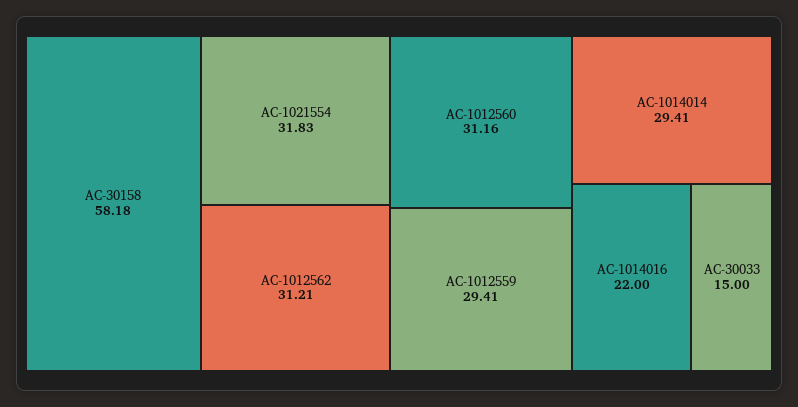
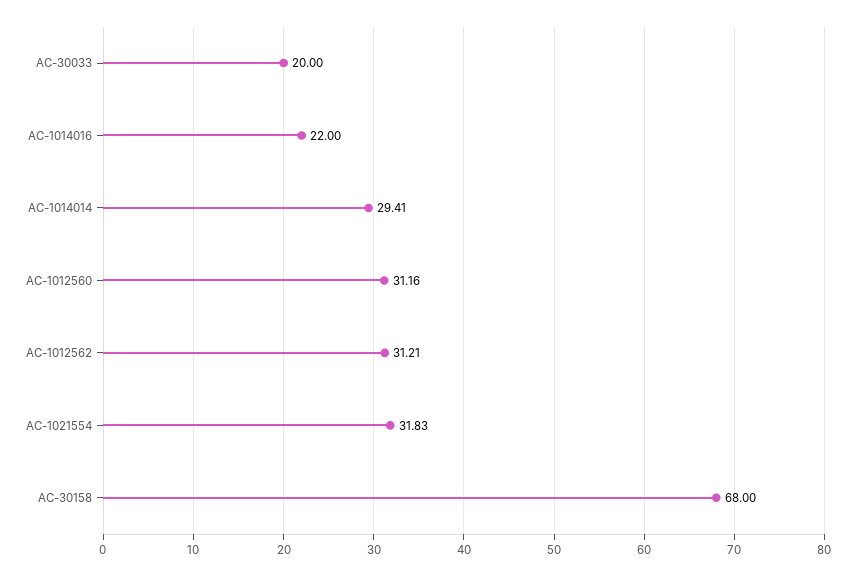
  {
-   "AC-30158": 58.18,
+   "AC-30158": 68,
    "AC-1021554": 31.83,
    "AC-1012562": 31.21,
    "AC-1012560": 31.16,
-   "AC-1012559": 29.41,
    "AC-1014014": 29.41,
    "AC-1014016": 22,
-   "AC-30033": 15
+   "AC-30033": 20
  }

